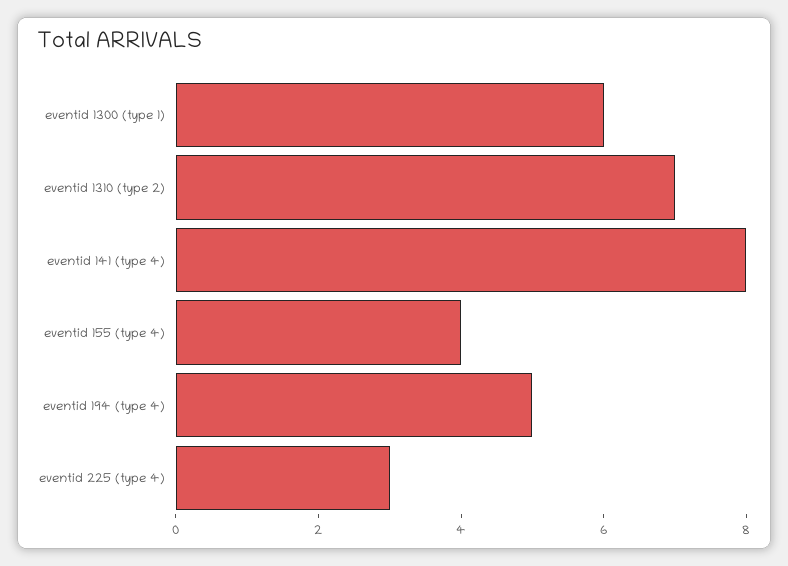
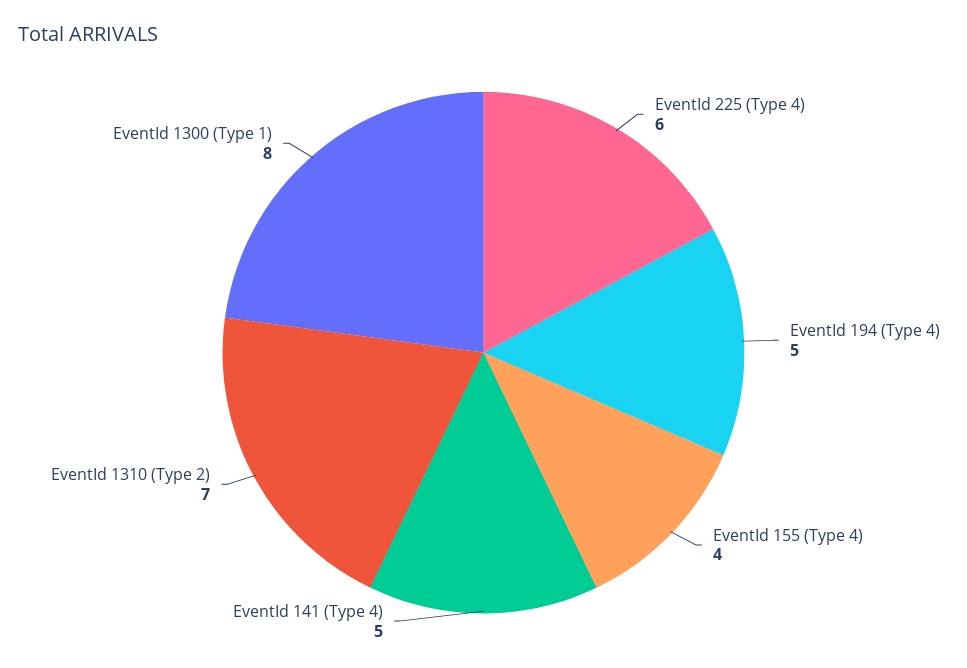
  {
-   "eventid 1300 (type 1)": 6,
+   "eventid 1300 (type 1)": 8,
    "eventid 1310 (type 2)": 7,
-   "eventid 141 (type 4)": 8,
+   "eventid 141 (type 4)": 5,
    "eventid 155 (type 4)": 4,
    "eventid 194 (type 4)": 5,
-   "eventid 225 (type 4)": 3
+   "eventid 225 (type 4)": 6
  }

